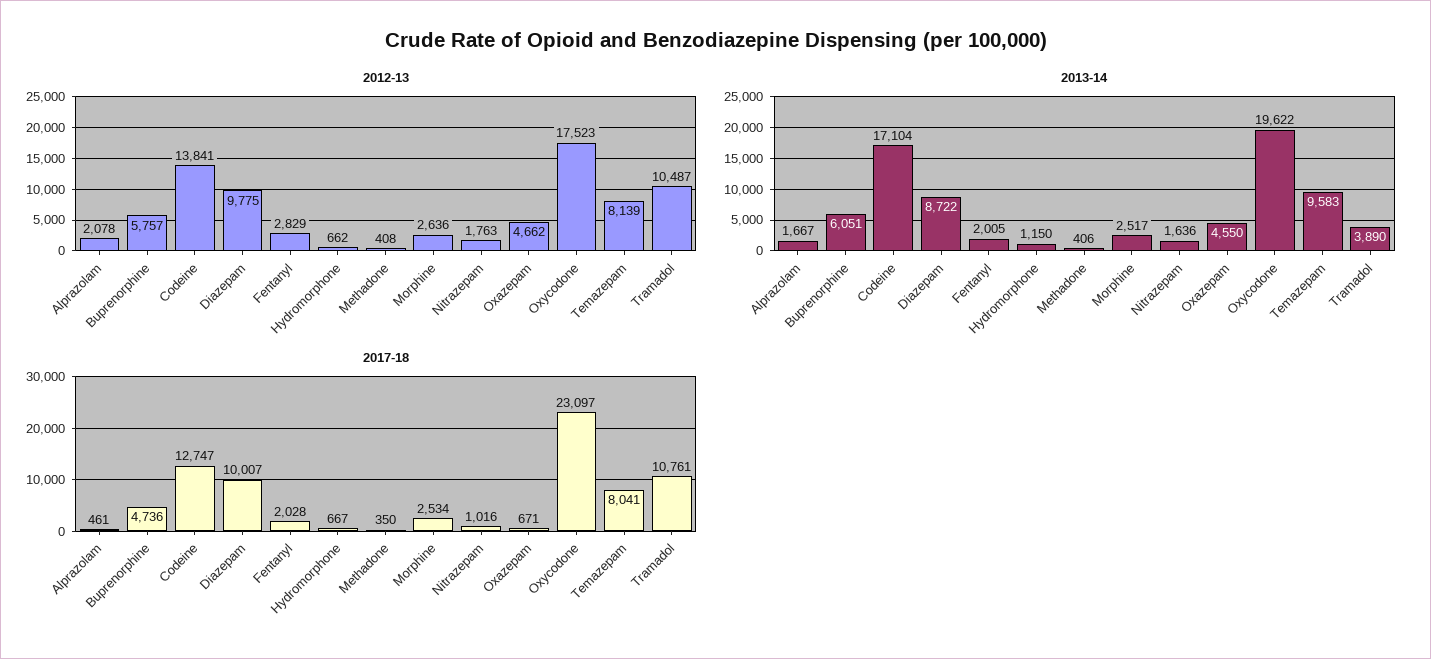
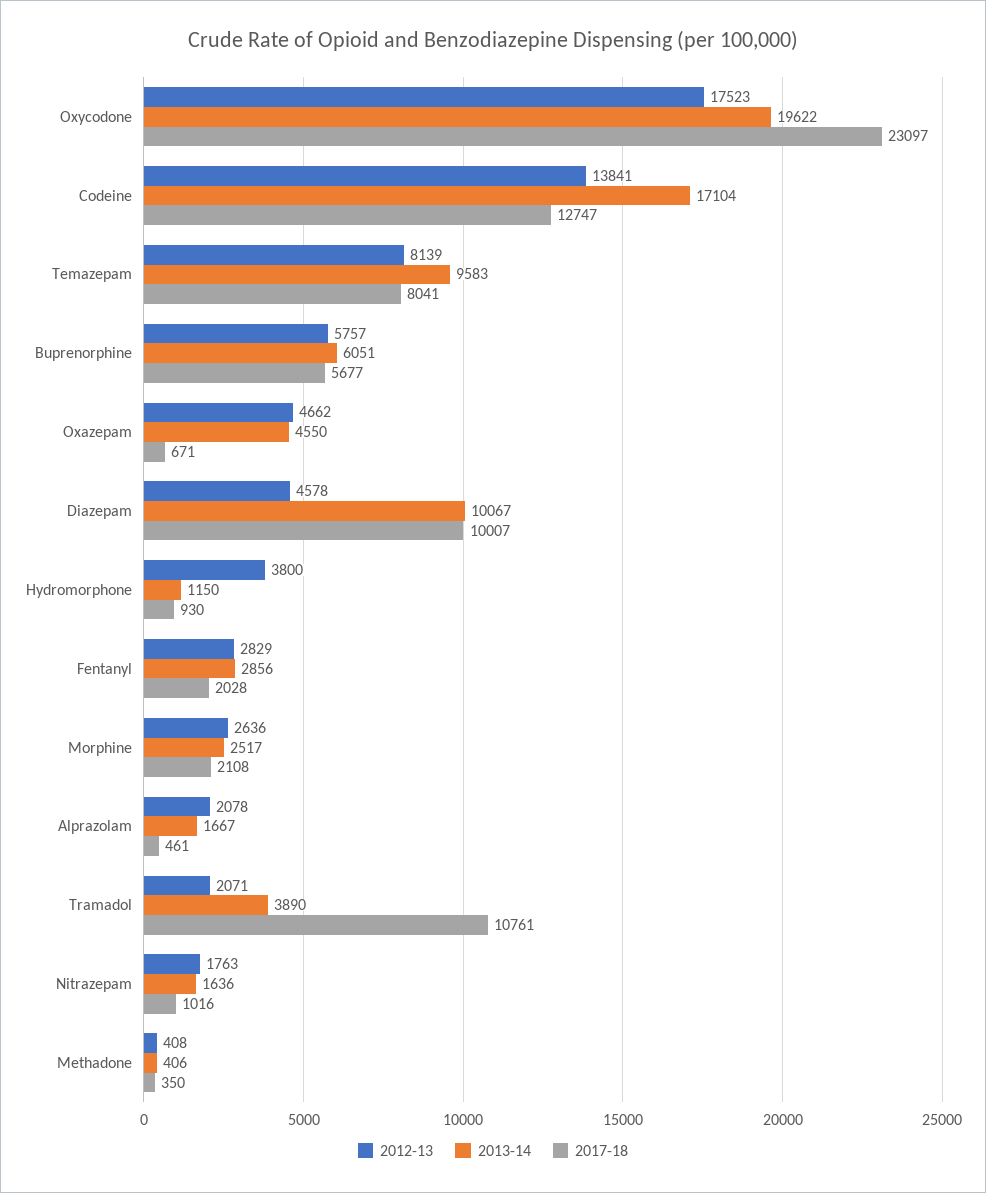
  {
    "2012-13": {
      "Alprazolam": 2078,
      "Buprenorphine": 5757,
      "Codeine": 13841,
-     "Diazepam": 9775,
+     "Diazepam": 4578,
      "Fentanyl": 2829,
-     "Hydromorphone": 662,
+     "Hydromorphone": 3800,
      "Methadone": 408,
      "Morphine": 2636,
      "Nitrazepam": 1763,
      "Oxazepam": 4662,
      "Oxycodone": 17523,
      "Temazepam": 8139,
-     "Tramadol": 10487
+     "Tramadol": 2071
    },
    "2013-14": {
      "Alprazolam": 1667,
      "Buprenorphine": 6051,
      "Codeine": 17104,
-     "Diazepam": 8722,
+     "Diazepam": 10067,
-     "Fentanyl": 2005,
+     "Fentanyl": 2856,
      "Hydromorphone": 1150,
      "Methadone": 406,
      "Morphine": 2517,
      "Nitrazepam": 1636,
      "Oxazepam": 4550,
      "Oxycodone": 19622,
      "Temazepam": 9583,
      "Tramadol": 3890
    },
    "2017-18": {
      "Alprazolam": 461,
-     "Buprenorphine": 4736,
+     "Buprenorphine": 5677,
      "Codeine": 12747,
      "Diazepam": 10007,
      "Fentanyl": 2028,
-     "Hydromorphone": 667,
+     "Hydromorphone": 930,
      "Methadone": 350,
-     "Morphine": 2534,
+     "Morphine": 2108,
      "Nitrazepam": 1016,
      "Oxazepam": 671,
      "Oxycodone": 23097,
      "Temazepam": 8041,
      "Tramadol": 10761
    }
  }

